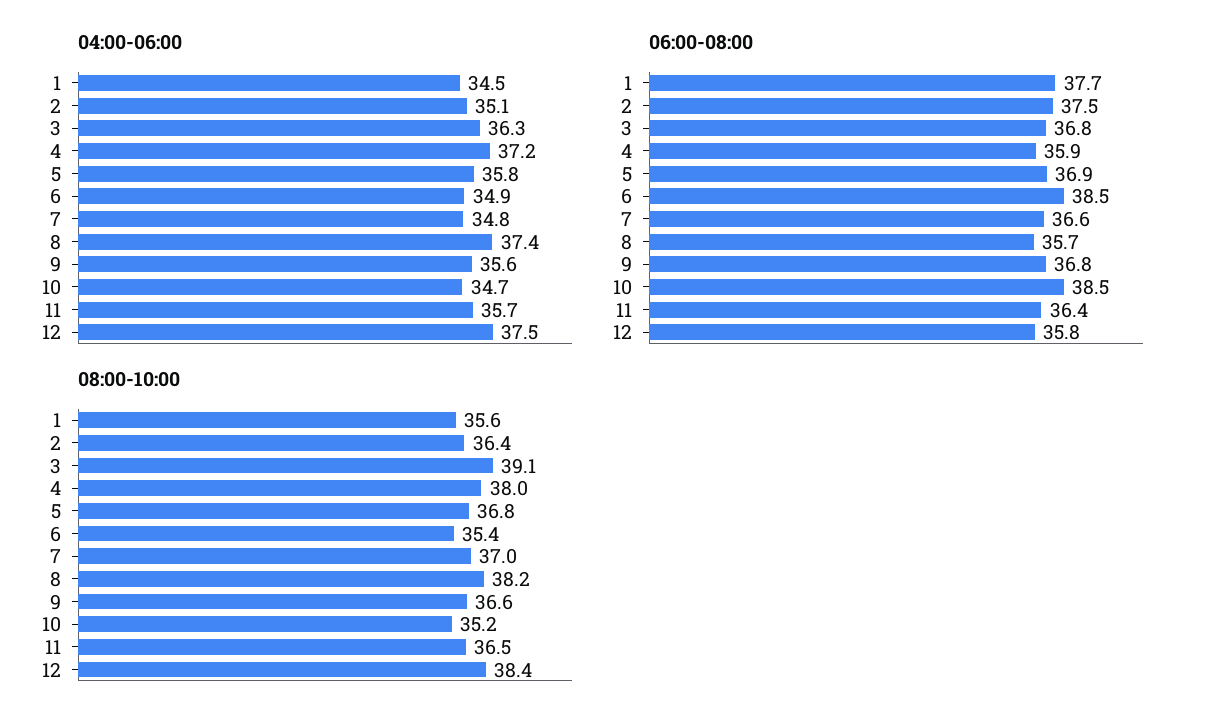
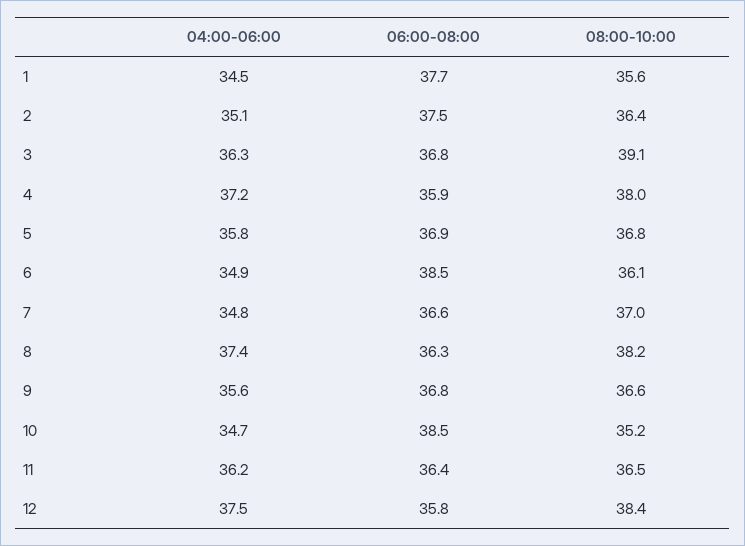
  {
    "04:00-06:00": {
      "1": 34.5,
      "2": 35.1,
      "3": 36.3,
      "4": 37.2,
      "5": 35.8,
      "6": 34.9,
      "7": 34.8,
      "8": 37.4,
      "9": 35.6,
      "10": 34.7,
-     "11": 35.7,
+     "11": 36.2,
      "12": 37.5
    },
    "06:00-08:00": {
      "1": 37.7,
      "2": 37.5,
      "3": 36.8,
      "4": 35.9,
      "5": 36.9,
      "6": 38.5,
      "7": 36.6,
-     "8": 35.7,
+     "8": 36.3,
      "9": 36.8,
      "10": 38.5,
      "11": 36.4,
      "12": 35.8
    },
    "08:00-10:00": {
      "1": 35.6,
      "2": 36.4,
      "3": 39.1,
      "4": 38,
      "5": 36.8,
-     "6": 35.4,
+     "6": 36.1,
      "7": 37,
      "8": 38.2,
      "9": 36.6,
      "10": 35.2,
      "11": 36.5,
      "12": 38.4
    }
  }

